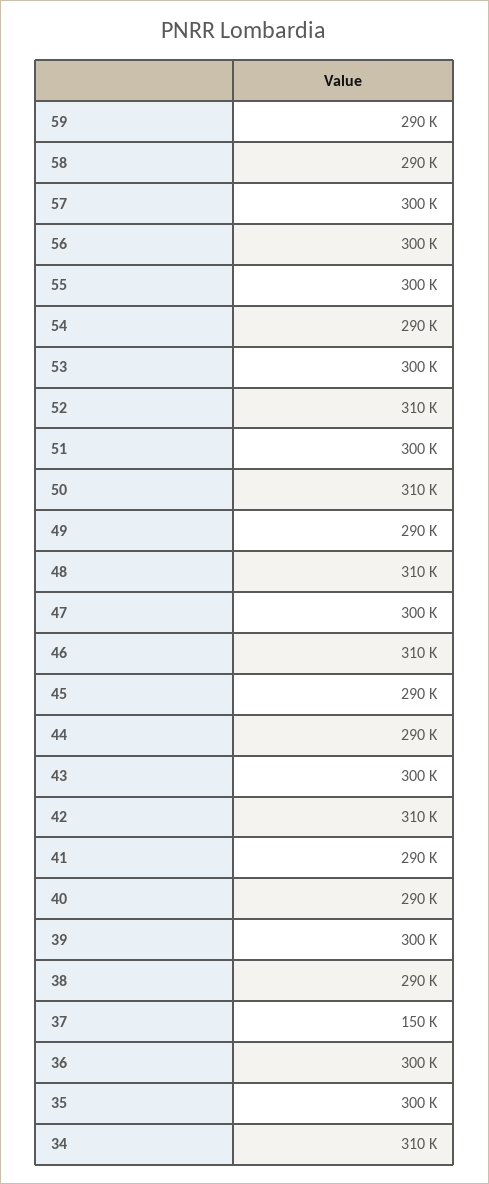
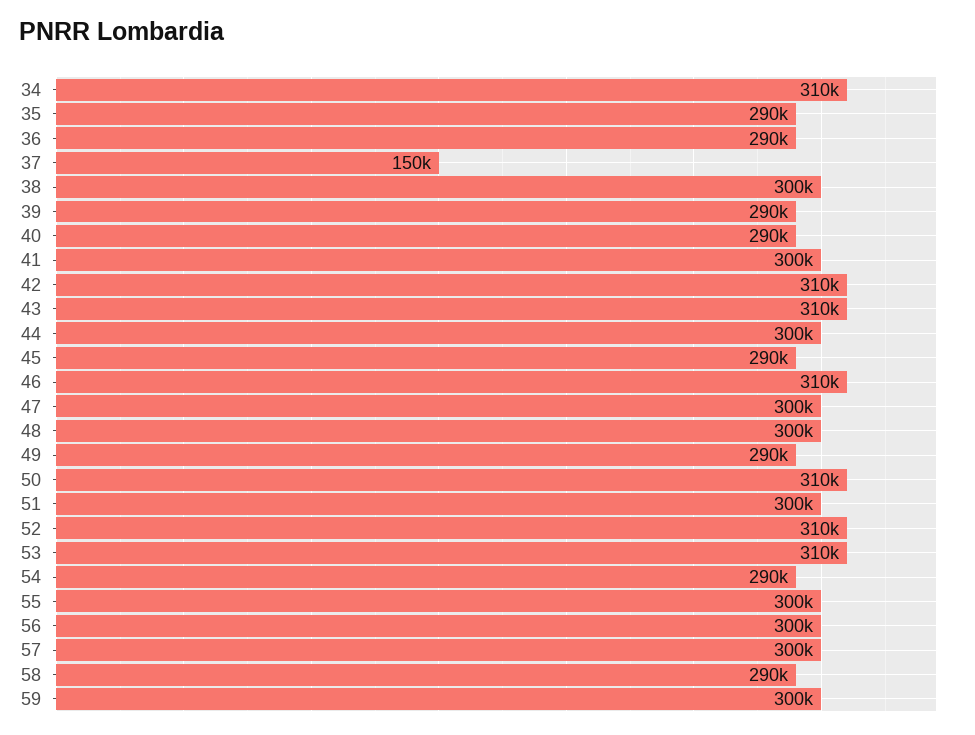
  {
-   "59": 290000,
+   "59": 300000,
    "58": 290000,
    "57": 300000,
    "56": 300000,
    "55": 300000,
    "54": 290000,
-   "53": 300000,
+   "53": 310000,
    "52": 310000,
    "51": 300000,
    "50": 310000,
    "49": 290000,
-   "48": 310000,
+   "48": 300000,
    "47": 300000,
    "46": 310000,
    "45": 290000,
-   "44": 290000,
+   "44": 300000,
-   "43": 300000,
+   "43": 310000,
    "42": 310000,
-   "41": 290000,
+   "41": 300000,
    "40": 290000,
-   "39": 300000,
+   "39": 290000,
-   "38": 290000,
+   "38": 300000,
    "37": 150000,
-   "36": 300000,
+   "36": 290000,
-   "35": 300000,
+   "35": 290000,
    "34": 310000
  }

